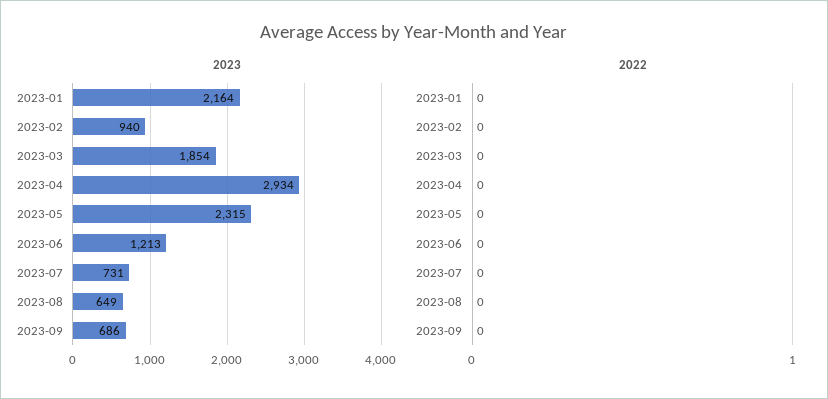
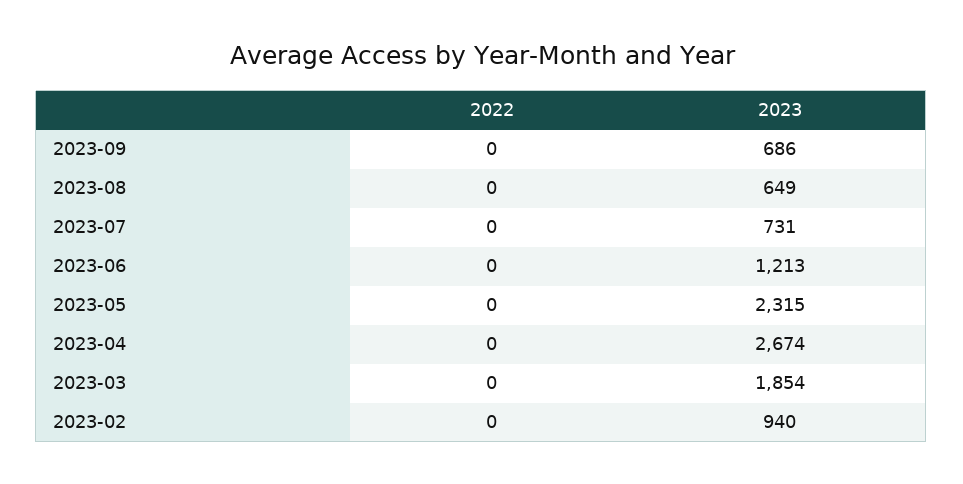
  {
    "2023": {
-     "2023-01": 2164,
      "2023-02": 940,
      "2023-03": 1854,
-     "2023-04": 2934,
+     "2023-04": 2674,
      "2023-05": 2315,
      "2023-06": 1213,
      "2023-07": 731,
      "2023-08": 649,
      "2023-09": 686
    },
    "2022": {
-     "2023-01": 0,
      "2023-02": 0,
      "2023-03": 0,
      "2023-04": 0,
      "2023-05": 0,
      "2023-06": 0,
      "2023-07": 0,
      "2023-08": 0,
      "2023-09": 0
    }
  }

